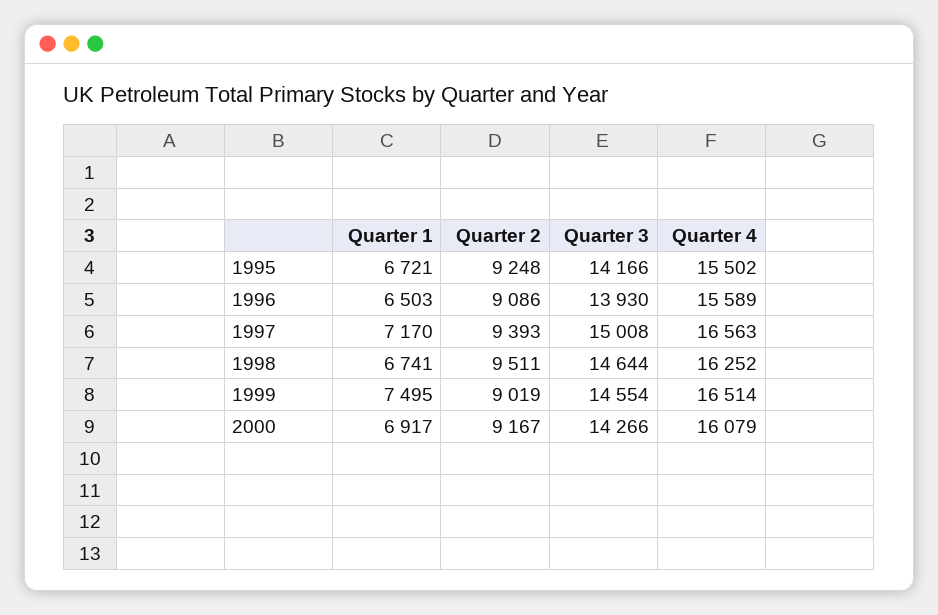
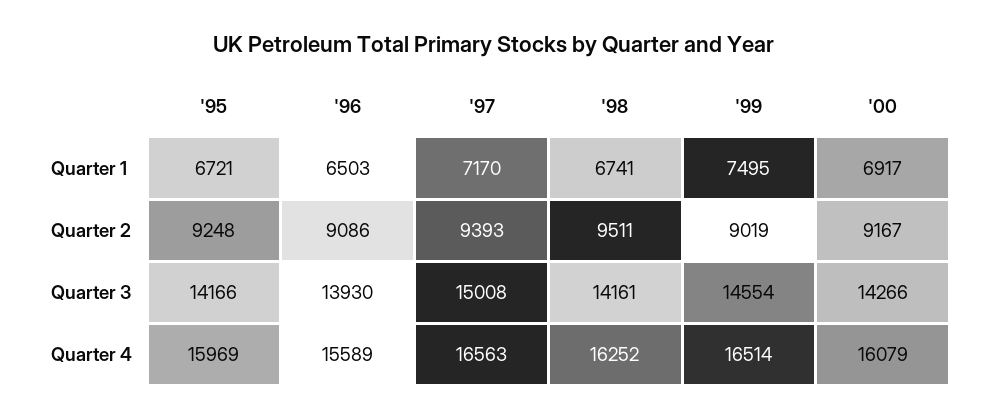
  {
    "Quarter 1": {
      "1995": 6721,
      "1996": 6503,
      "1997": 7170,
      "1998": 6741,
      "1999": 7495,
      "2000": 6917
    },
    "Quarter 2": {
      "1995": 9248,
      "1996": 9086,
      "1997": 9393,
      "1998": 9511,
      "1999": 9019,
      "2000": 9167
    },
    "Quarter 3": {
      "1995": 14166,
      "1996": 13930,
      "1997": 15008,
-     "1998": 14644,
+     "1998": 14161,
      "1999": 14554,
      "2000": 14266
    },
    "Quarter 4": {
-     "1995": 15502,
+     "1995": 15969,
      "1996": 15589,
      "1997": 16563,
      "1998": 16252,
      "1999": 16514,
      "2000": 16079
    }
  }

